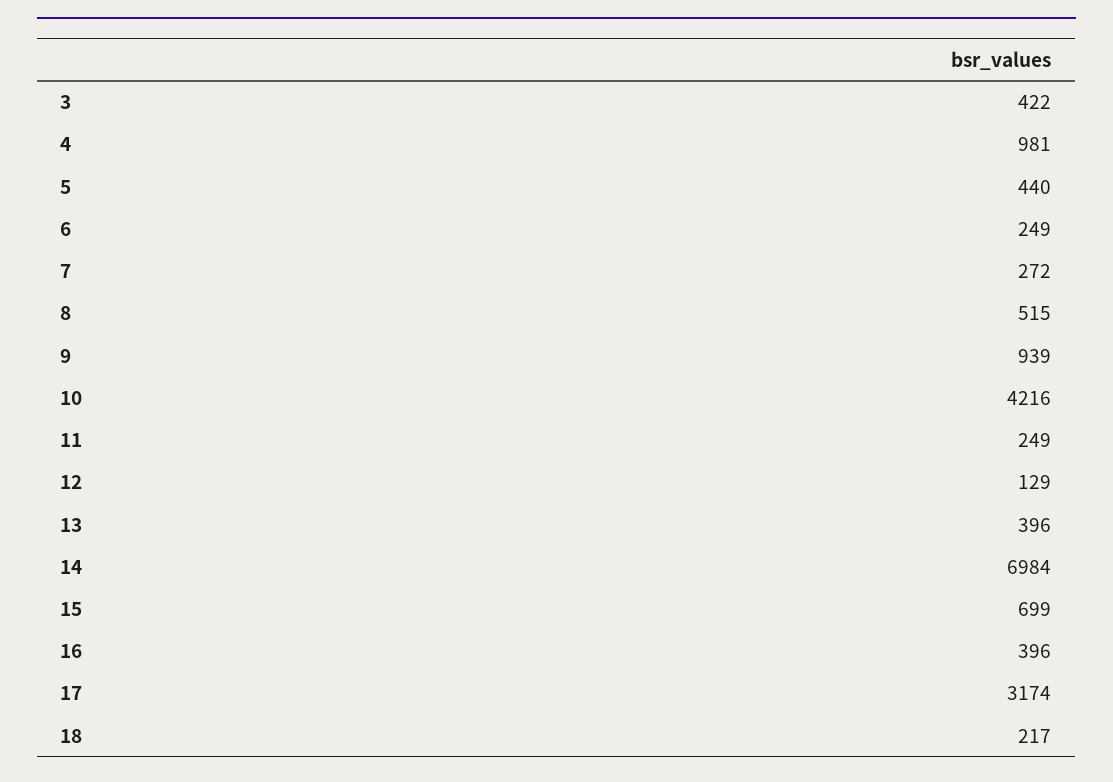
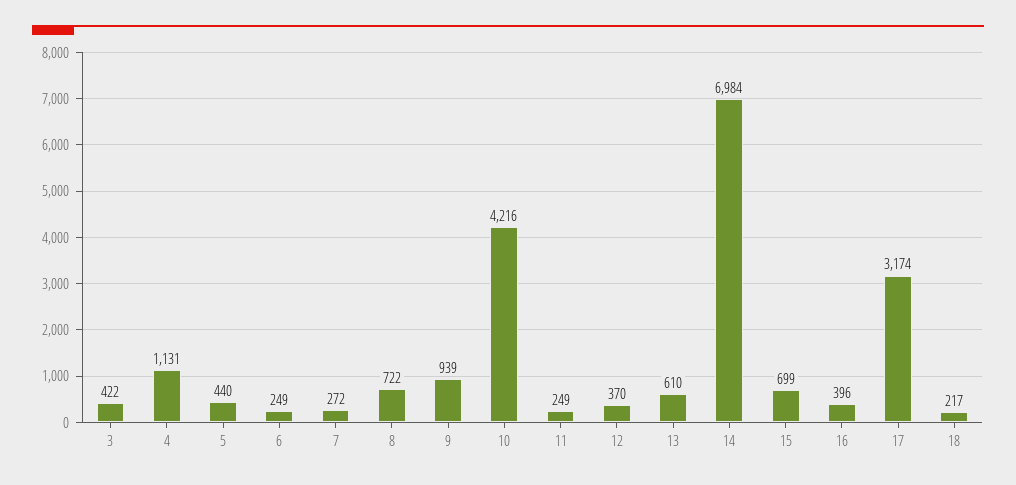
  {
    "3": 422,
-   "4": 981,
+   "4": 1131,
    "5": 440,
    "6": 249,
    "7": 272,
-   "8": 515,
+   "8": 722,
    "9": 939,
    "10": 4216,
    "11": 249,
-   "12": 129,
+   "12": 370,
-   "13": 396,
+   "13": 610,
    "14": 6984,
    "15": 699,
    "16": 396,
    "17": 3174,
    "18": 217
  }

